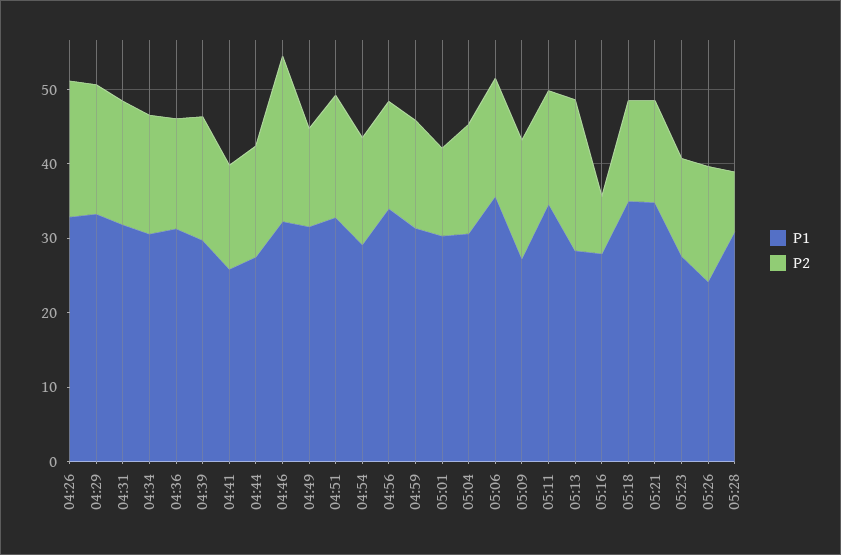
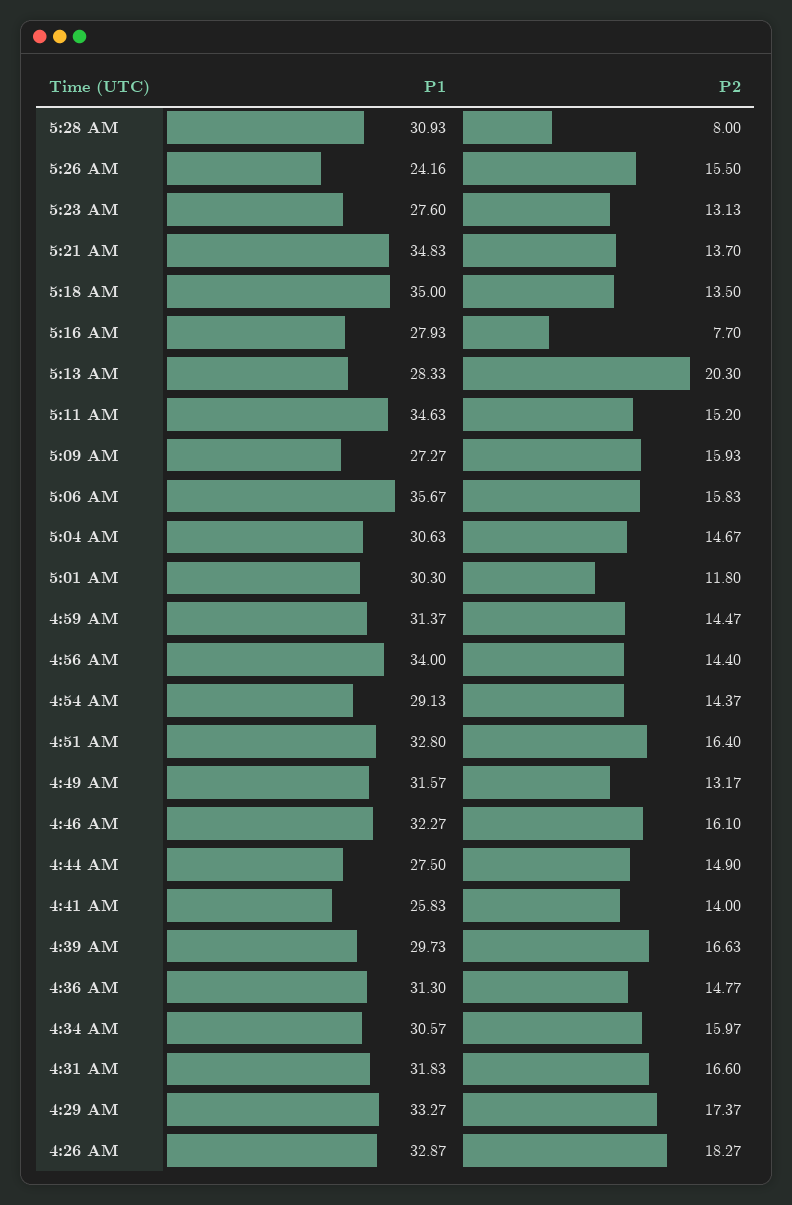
  {
    "P1": {
      "04:26": 32.87,
      "04:29": 33.27,
      "04:31": 31.83,
      "04:34": 30.57,
      "04:36": 31.3,
      "04:39": 29.73,
      "04:41": 25.83,
      "04:44": 27.5,
      "04:46": 32.27,
      "04:49": 31.57,
      "04:51": 32.8,
      "04:54": 29.13,
      "04:56": 34,
      "04:59": 31.37,
      "05:01": 30.3,
      "05:04": 30.63,
      "05:06": 35.67,
      "05:09": 27.27,
      "05:11": 34.63,
      "05:13": 28.33,
      "05:16": 27.93,
      "05:18": 35,
      "05:21": 34.83,
      "05:23": 27.6,
      "05:26": 24.16,
      "05:28": 30.93
    },
    "P2": {
      "04:26": 18.27,
      "04:29": 17.37,
      "04:31": 16.6,
      "04:34": 15.97,
      "04:36": 14.77,
      "04:39": 16.63,
      "04:41": 14,
      "04:44": 14.9,
-     "04:46": 22,
+     "04:46": 16.1,
      "04:49": 13.17,
      "04:51": 16.4,
      "04:54": 14.37,
      "04:56": 14.4,
      "04:59": 14.47,
      "05:01": 11.8,
      "05:04": 14.67,
      "05:06": 15.83,
      "05:09": 15.93,
      "05:11": 15.2,
      "05:13": 20.3,
      "05:16": 7.7,
      "05:18": 13.5,
      "05:21": 13.7,
      "05:23": 13.13,
      "05:26": 15.5,
      "05:28": 8
    }
  }

